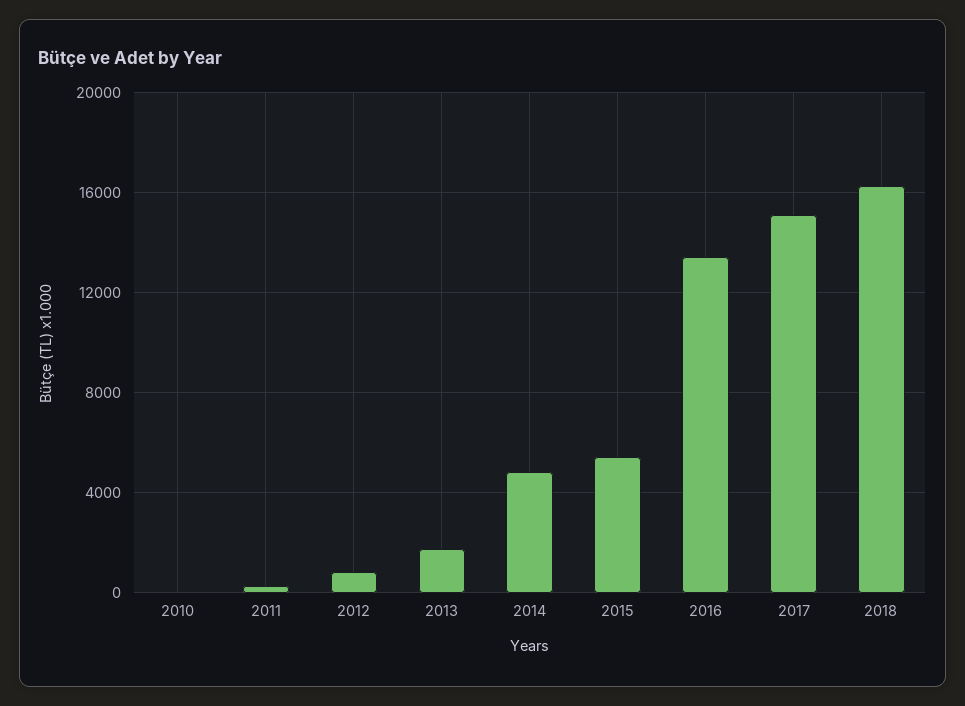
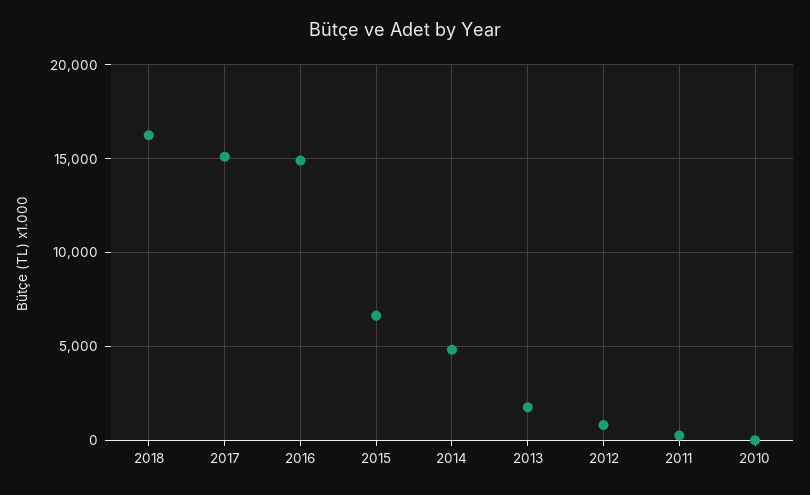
  {
    "2010": 0,
    "2011": 500,
    "2012": 1000,
    "2013": 2000,
    "2014": 5000,
-   "2015": 5500,
+   "2015": 6500,
-   "2016": 13500,
+   "2016": 15000,
    "2017": 15000,
    "2018": 16500
  }

